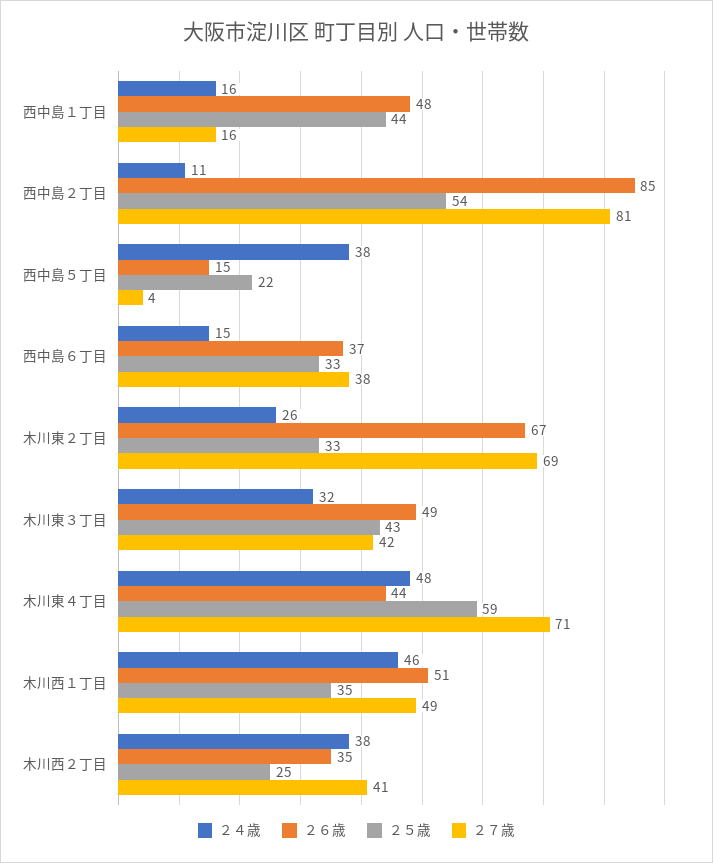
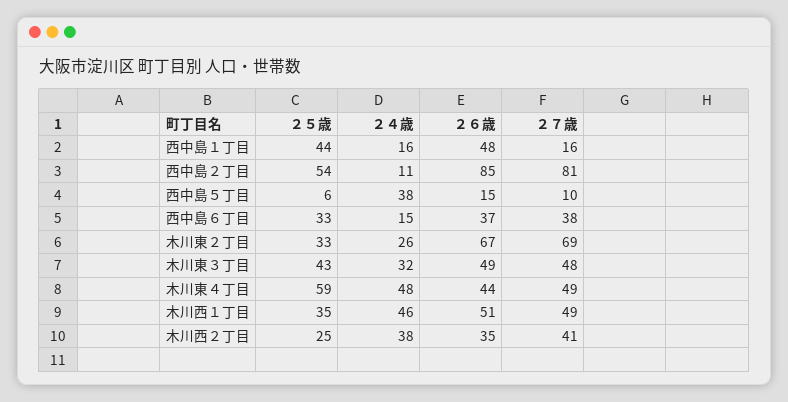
  {
    "２４歳": {
      "西中島１丁目": 16,
      "西中島２丁目": 11,
      "西中島５丁目": 38,
      "西中島６丁目": 15,
      "木川東２丁目": 26,
      "木川東３丁目": 32,
      "木川東４丁目": 48,
      "木川西１丁目": 46,
      "木川西２丁目": 38
    },
    "２６歳": {
      "西中島１丁目": 48,
      "西中島２丁目": 85,
      "西中島５丁目": 15,
      "西中島６丁目": 37,
      "木川東２丁目": 67,
      "木川東３丁目": 49,
      "木川東４丁目": 44,
      "木川西１丁目": 51,
      "木川西２丁目": 35
    },
    "２５歳": {
      "西中島１丁目": 44,
      "西中島２丁目": 54,
-     "西中島５丁目": 22,
+     "西中島５丁目": 6,
      "西中島６丁目": 33,
      "木川東２丁目": 33,
      "木川東３丁目": 43,
      "木川東４丁目": 59,
      "木川西１丁目": 35,
      "木川西２丁目": 25
    },
    "２７歳": {
      "西中島１丁目": 16,
      "西中島２丁目": 81,
-     "西中島５丁目": 4,
+     "西中島５丁目": 10,
      "西中島６丁目": 38,
      "木川東２丁目": 69,
-     "木川東３丁目": 42,
+     "木川東３丁目": 48,
-     "木川東４丁目": 71,
+     "木川東４丁目": 49,
      "木川西１丁目": 49,
      "木川西２丁目": 41
    }
  }

